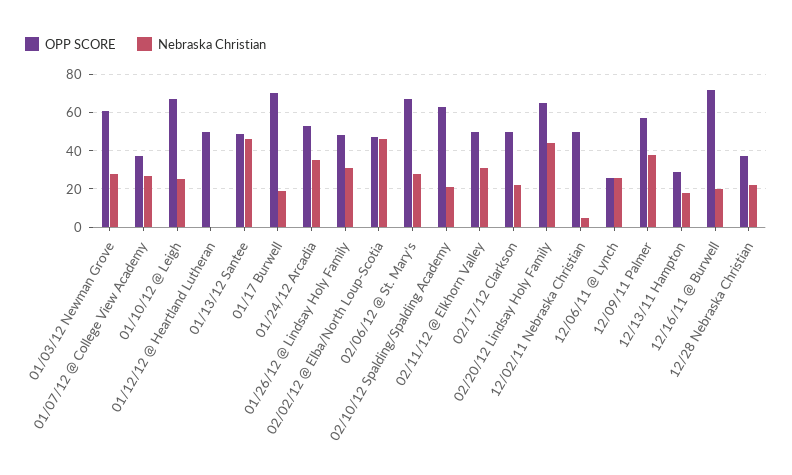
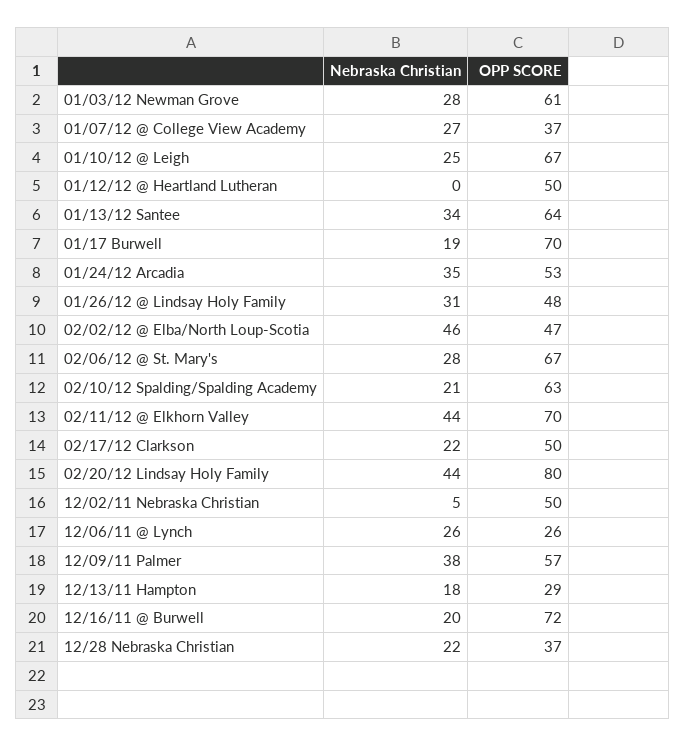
  {
    "OPP SCORE": {
      "01/03/12 Newman Grove": 61,
      "01/07/12 @ College View Academy": 37,
      "01/10/12 @ Leigh": 67,
      "01/12/12 @ Heartland Lutheran": 50,
-     "01/13/12 Santee": 50,
+     "01/13/12 Santee": 64,
      "01/17 Burwell": 70,
      "01/24/12 Arcadia": 53,
      "01/26/12 @ Lindsay Holy Family": 48,
      "02/02/12 @ Elba/North Loup-Scotia": 47,
      "02/06/12 @ St. Mary's": 67,
      "02/10/12 Spalding/Spalding Academy": 63,
-     "02/11/12 @ Elkhorn Valley": 50,
+     "02/11/12 @ Elkhorn Valley": 70,
      "02/17/12 Clarkson": 50,
-     "02/20/12 Lindsay Holy Family": 65,
+     "02/20/12 Lindsay Holy Family": 80,
      "12/02/11 Nebraska Christian": 50,
      "12/06/11 @ Lynch": 26,
      "12/09/11 Palmer": 57,
      "12/13/11 Hampton": 29,
      "12/16/11 @ Burwell": 72,
      "12/28 Nebraska Christian": 37
    },
    "Nebraska Christian": {
      "01/03/12 Newman Grove": 28,
      "01/07/12 @ College View Academy": 27,
      "01/10/12 @ Leigh": 25,
      "01/12/12 @ Heartland Lutheran": 0,
-     "01/13/12 Santee": 45,
+     "01/13/12 Santee": 34,
      "01/17 Burwell": 19,
      "01/24/12 Arcadia": 35,
      "01/26/12 @ Lindsay Holy Family": 31,
      "02/02/12 @ Elba/North Loup-Scotia": 46,
      "02/06/12 @ St. Mary's": 28,
      "02/10/12 Spalding/Spalding Academy": 21,
-     "02/11/12 @ Elkhorn Valley": 30,
+     "02/11/12 @ Elkhorn Valley": 44,
      "02/17/12 Clarkson": 22,
      "02/20/12 Lindsay Holy Family": 44,
      "12/02/11 Nebraska Christian": 5,
      "12/06/11 @ Lynch": 26,
      "12/09/11 Palmer": 38,
      "12/13/11 Hampton": 18,
      "12/16/11 @ Burwell": 20,
      "12/28 Nebraska Christian": 22
    }
  }

